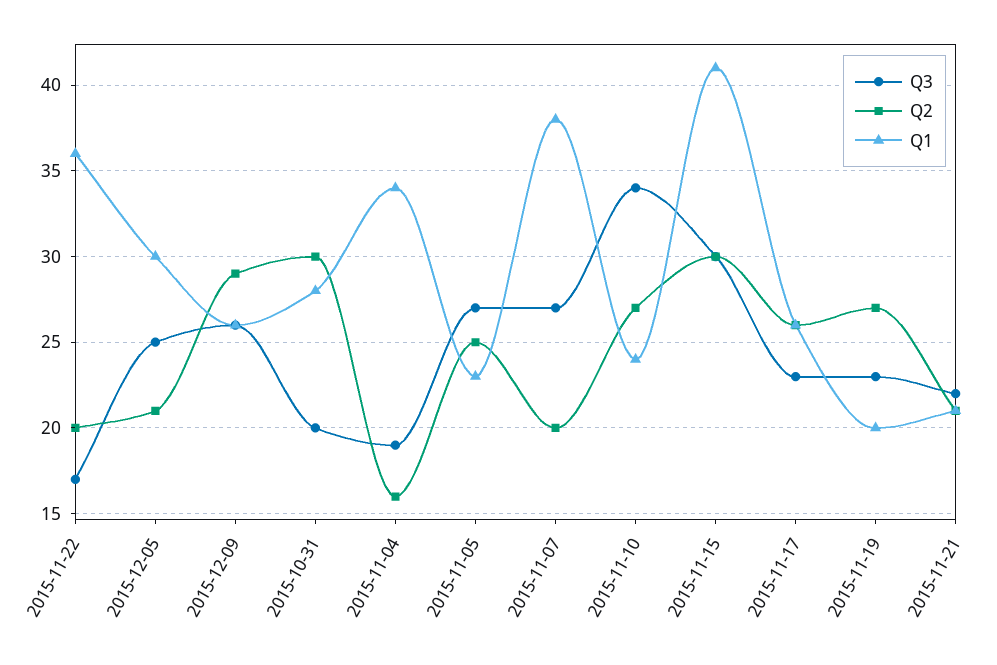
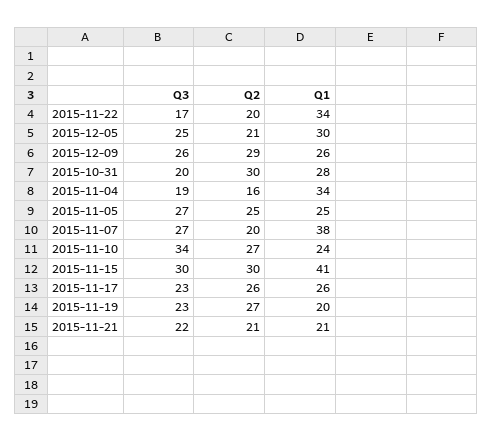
  {
    "Q3": {
      "2015-11-22": 17,
      "2015-12-05": 25,
      "2015-12-09": 26,
      "2015-10-31": 20,
      "2015-11-04": 19,
      "2015-11-05": 27,
      "2015-11-07": 27,
      "2015-11-10": 34,
      "2015-11-15": 30,
      "2015-11-17": 23,
      "2015-11-19": 23,
      "2015-11-21": 22
    },
    "Q2": {
      "2015-11-22": 20,
      "2015-12-05": 21,
      "2015-12-09": 29,
      "2015-10-31": 30,
      "2015-11-04": 16,
      "2015-11-05": 25,
      "2015-11-07": 20,
      "2015-11-10": 27,
      "2015-11-15": 30,
      "2015-11-17": 26,
      "2015-11-19": 27,
      "2015-11-21": 21
    },
    "Q1": {
-     "2015-11-22": 36,
+     "2015-11-22": 34,
      "2015-12-05": 30,
      "2015-12-09": 26,
      "2015-10-31": 28,
      "2015-11-04": 34,
-     "2015-11-05": 23,
+     "2015-11-05": 25,
      "2015-11-07": 38,
      "2015-11-10": 24,
      "2015-11-15": 41,
      "2015-11-17": 26,
      "2015-11-19": 20,
      "2015-11-21": 21
    }
  }

